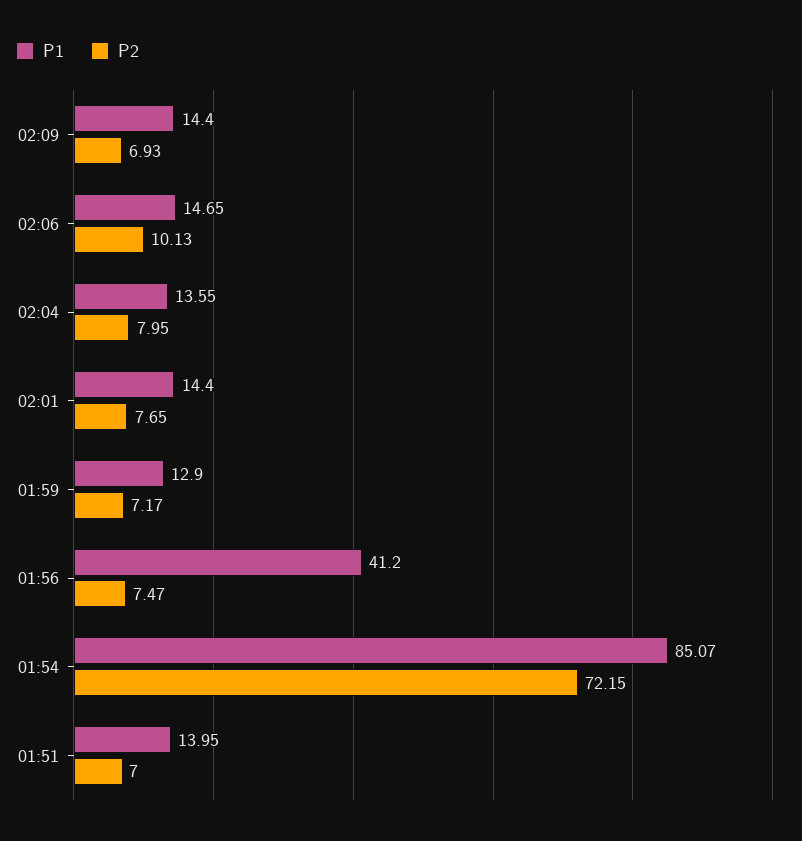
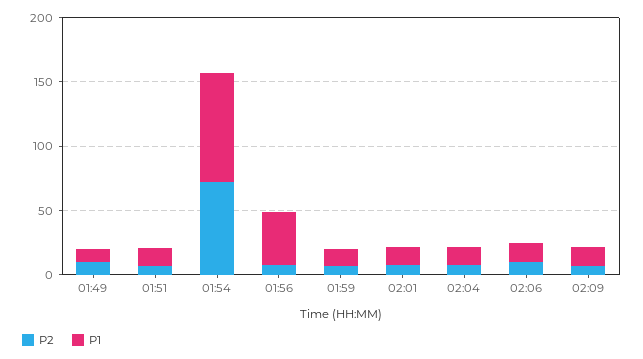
  {
    "P1": {
      "02:09": 14.4,
      "02:06": 14.65,
      "02:04": 13.55,
      "02:01": 14.4,
      "01:59": 12.9,
      "01:56": 41.2,
      "01:54": 85.07,
-     "01:51": 13.95
+     "01:51": 13.95,
+     "01:49": 10
    },
    "P2": {
      "02:09": 6.93,
      "02:06": 10.13,
      "02:04": 7.95,
      "02:01": 7.65,
      "01:59": 7.17,
      "01:56": 7.47,
      "01:54": 72.15,
-     "01:51": 7
+     "01:51": 7,
+     "01:49": 10
    }
  }

